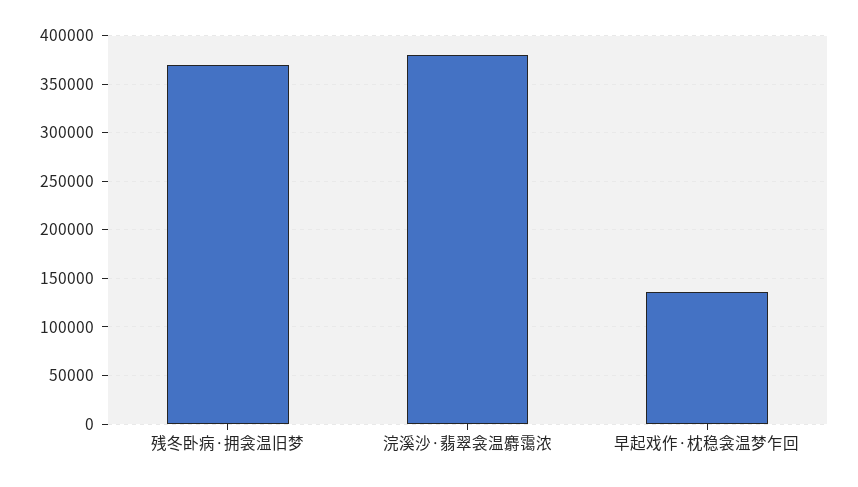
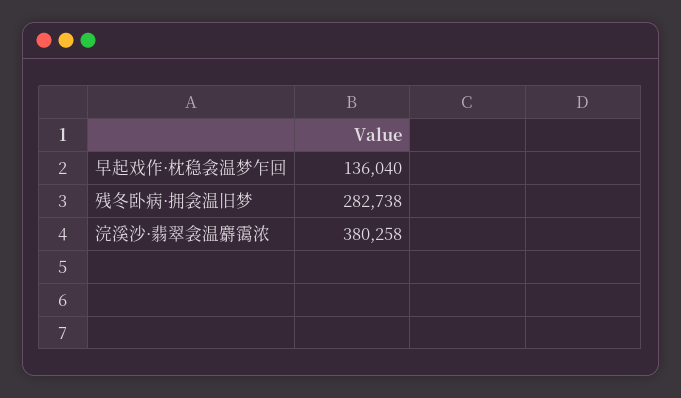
  {
-   "残冬卧病·拥衾温旧梦": 370000,
+   "残冬卧病·拥衾温旧梦": 282738,
    "浣溪沙·翡翠衾温麝霭浓": 380258,
    "早起戏作·枕稳衾温梦乍回": 136040
  }

